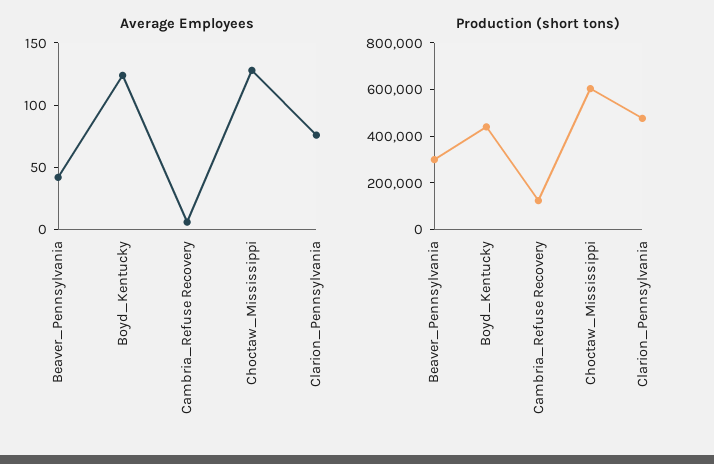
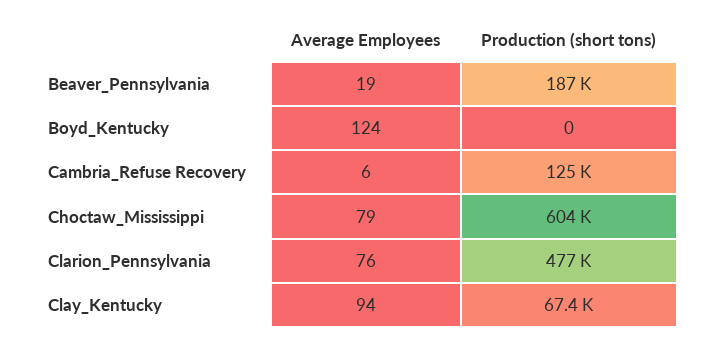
  {
    "Average Employees": {
-     "Beaver_Pennsylvania": 40,
+     "Beaver_Pennsylvania": 19,
      "Boyd_Kentucky": 124,
      "Cambria_Refuse Recovery": 6,
-     "Choctaw_Mississippi": 130,
+     "Choctaw_Mississippi": 79,
-     "Clarion_Pennsylvania": 76
+     "Clarion_Pennsylvania": 76,
+     "Clay_Kentucky": 94
    },
    "Production (short tons)": {
-     "Beaver_Pennsylvania": 300000,
+     "Beaver_Pennsylvania": 187000,
-     "Boyd_Kentucky": 450000,
+     "Boyd_Kentucky": 0,
      "Cambria_Refuse Recovery": 125000,
      "Choctaw_Mississippi": 604000,
-     "Clarion_Pennsylvania": 477000
+     "Clarion_Pennsylvania": 477000,
+     "Clay_Kentucky": 67400
    }
  }

